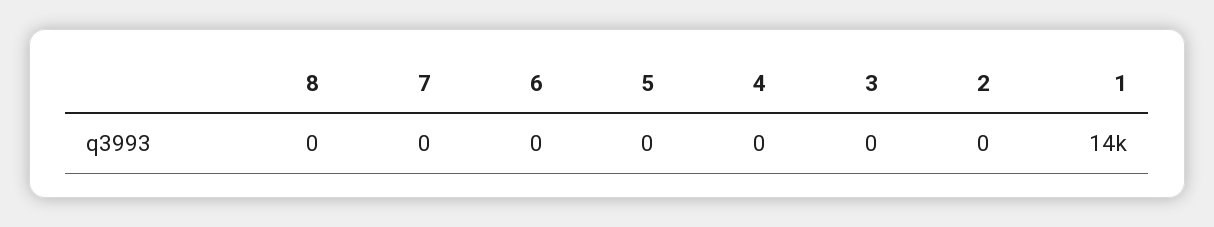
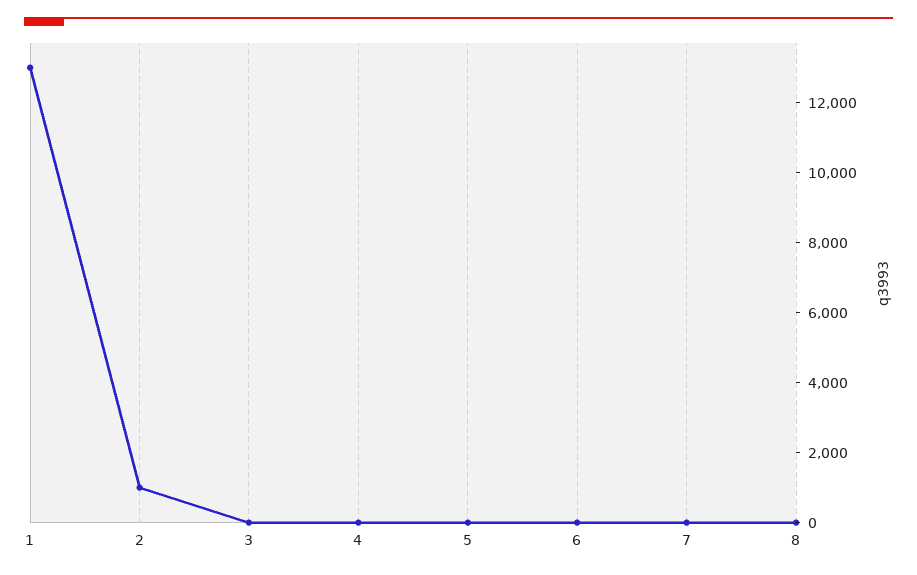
  {
    "8": 0,
    "7": 0,
    "6": 0,
    "5": 0,
    "4": 0,
    "3": 0,
-   "2": 0,
+   "2": 1000,
-   "1": 14000
+   "1": 13000
  }

